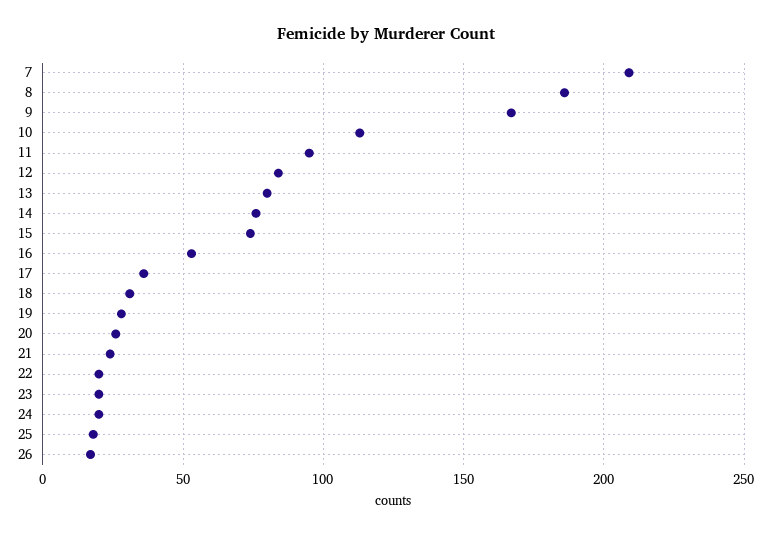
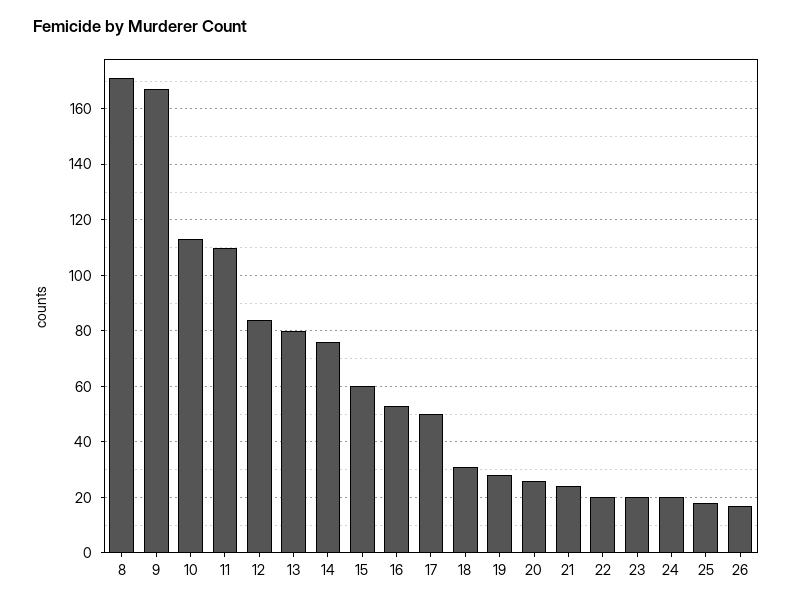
  {
-   "7": 210,
-   "8": 185,
+   "8": 170,
    "9": 165,
    "10": 115,
-   "11": 95,
+   "11": 110,
    "12": 85,
    "13": 80,
    "14": 75,
-   "15": 75,
+   "15": 60,
    "16": 55,
-   "17": 35,
+   "17": 50,
    "18": 30,
    "19": 30,
    "20": 25,
    "21": 25,
    "22": 20,
    "23": 20,
    "24": 20,
    "25": 20,
    "26": 15
  }

